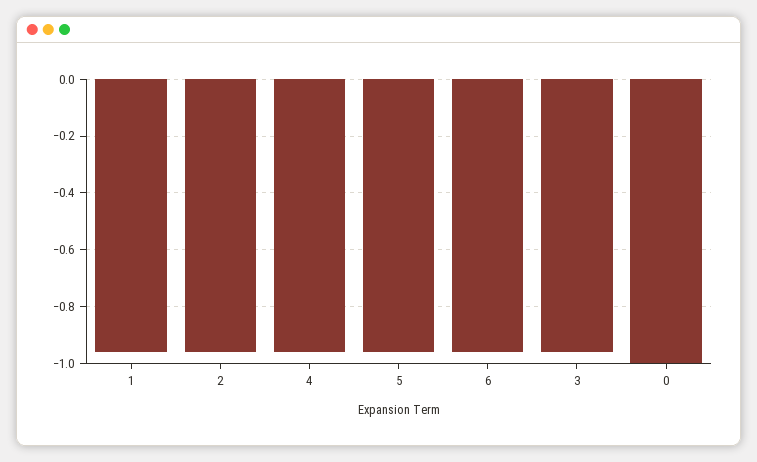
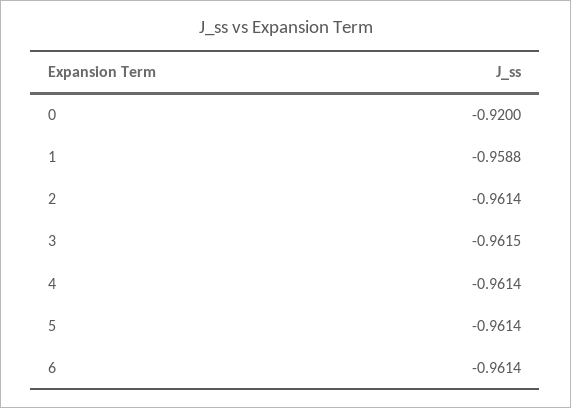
  {
    "1": -0.9588,
    "2": -0.9614,
    "4": -0.9614,
    "5": -0.9614,
    "6": -0.9614,
    "3": -0.9615,
-   "0": -1
+   "0": -0.92
  }

